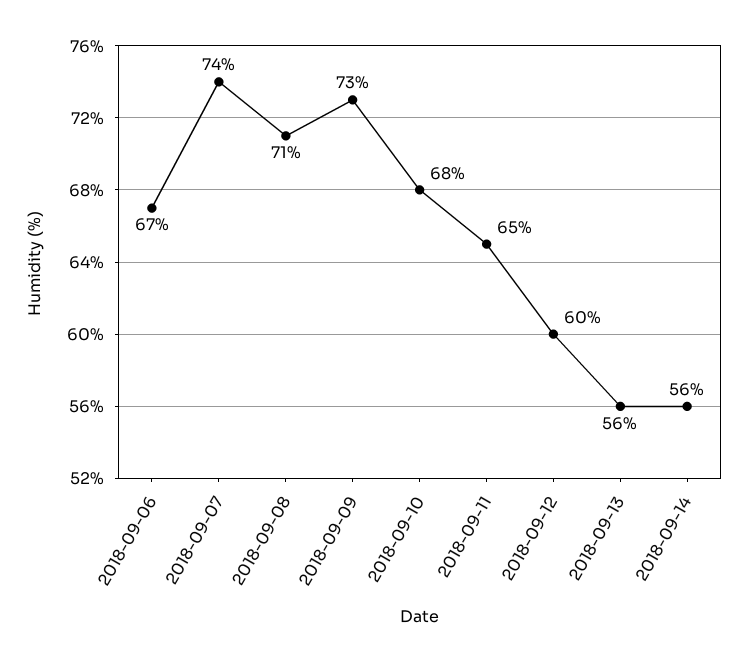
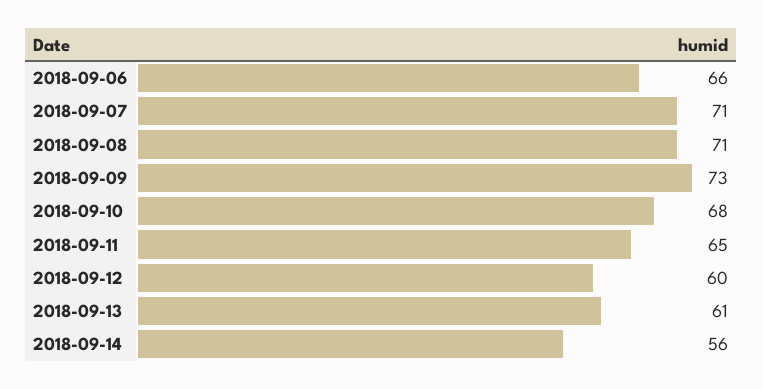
  {
-   "2018-09-06": 67,
+   "2018-09-06": 66,
-   "2018-09-07": 74,
+   "2018-09-07": 71,
    "2018-09-08": 71,
    "2018-09-09": 73,
    "2018-09-10": 68,
    "2018-09-11": 65,
    "2018-09-12": 60,
-   "2018-09-13": 56,
+   "2018-09-13": 61,
    "2018-09-14": 56
  }

